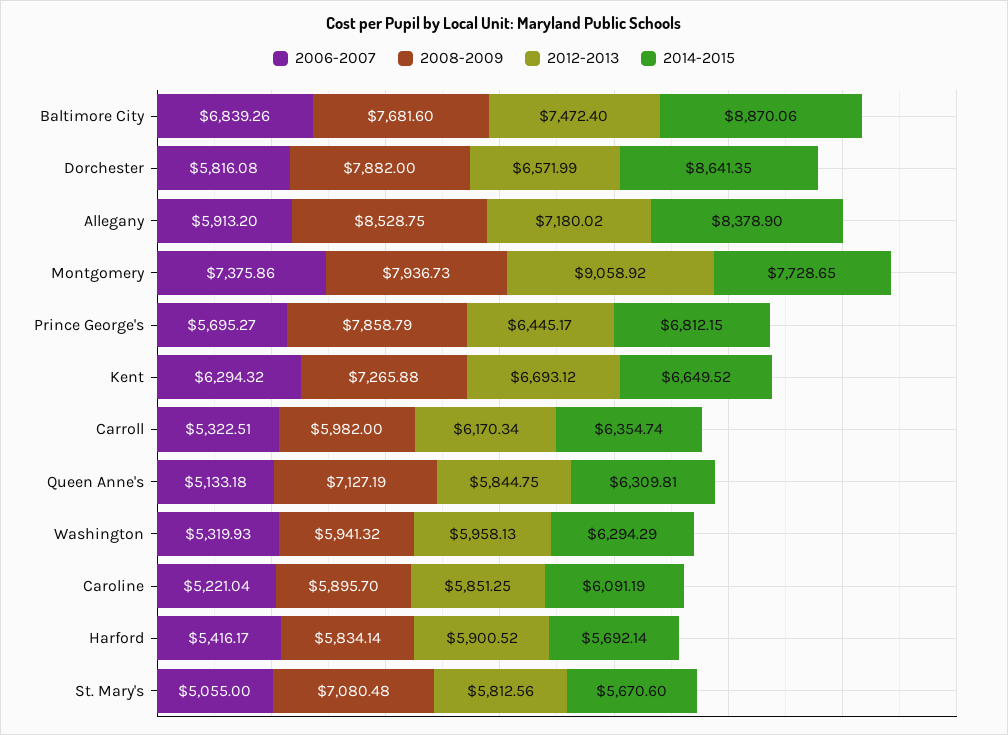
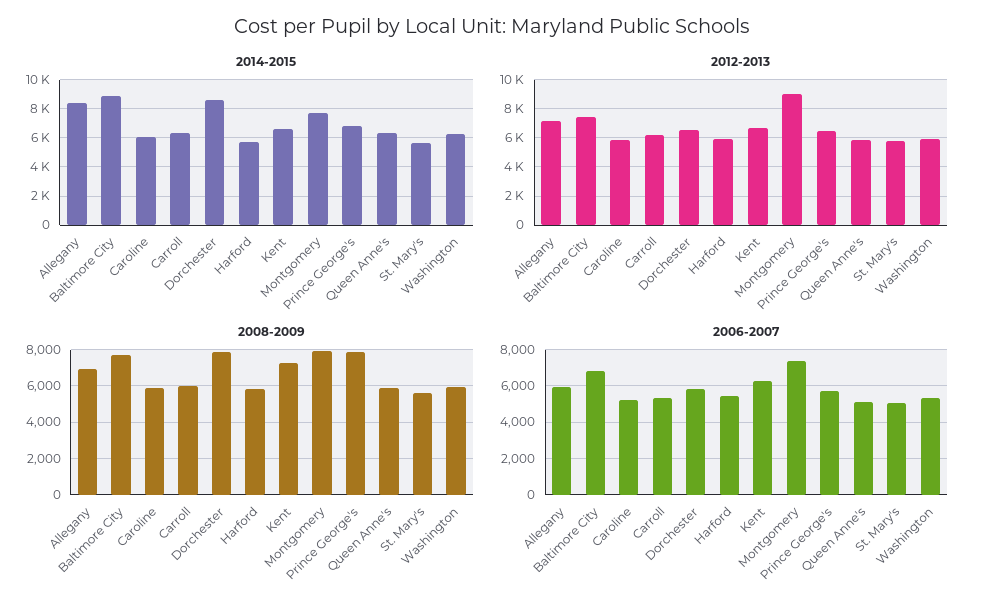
  {
    "2006-2007": {
      "Baltimore City": 6839.26,
      "Dorchester": 5816.08,
      "Allegany": 5913.2,
      "Montgomery": 7375.86,
      "Prince George's": 5695.27,
      "Kent": 6294.32,
      "Carroll": 5322.51,
      "Queen Anne's": 5133.18,
      "Washington": 5319.93,
      "Caroline": 5221.04,
      "Harford": 5416.17,
      "St. Mary's": 5055
    },
    "2008-2009": {
      "Baltimore City": 7681.6,
      "Dorchester": 7882,
-     "Allegany": 8528.75,
+     "Allegany": 7000,
      "Montgomery": 7936.73,
      "Prince George's": 7858.79,
      "Kent": 7265.88,
      "Carroll": 5982,
-     "Queen Anne's": 7127.19,
+     "Queen Anne's": 6000,
      "Washington": 5941.32,
      "Caroline": 5895.7,
      "Harford": 5834.14,
-     "St. Mary's": 7080.48
+     "St. Mary's": 5500
    },
    "2012-2013": {
      "Baltimore City": 7472.4,
      "Dorchester": 6571.99,
      "Allegany": 7180.02,
      "Montgomery": 9058.92,
      "Prince George's": 6445.17,
      "Kent": 6693.12,
      "Carroll": 6170.34,
      "Queen Anne's": 5844.75,
      "Washington": 5958.13,
      "Caroline": 5851.25,
      "Harford": 5900.52,
      "St. Mary's": 5812.56
    },
    "2014-2015": {
      "Baltimore City": 8870.06,
      "Dorchester": 8641.35,
      "Allegany": 8378.9,
      "Montgomery": 7728.65,
      "Prince George's": 6812.15,
      "Kent": 6649.52,
      "Carroll": 6354.74,
      "Queen Anne's": 6309.81,
      "Washington": 6294.29,
      "Caroline": 6091.19,
      "Harford": 5692.14,
      "St. Mary's": 5670.6
    }
  }

